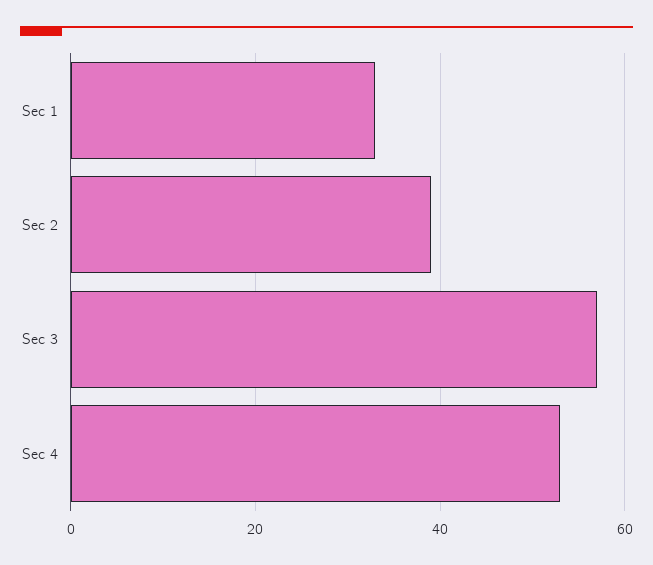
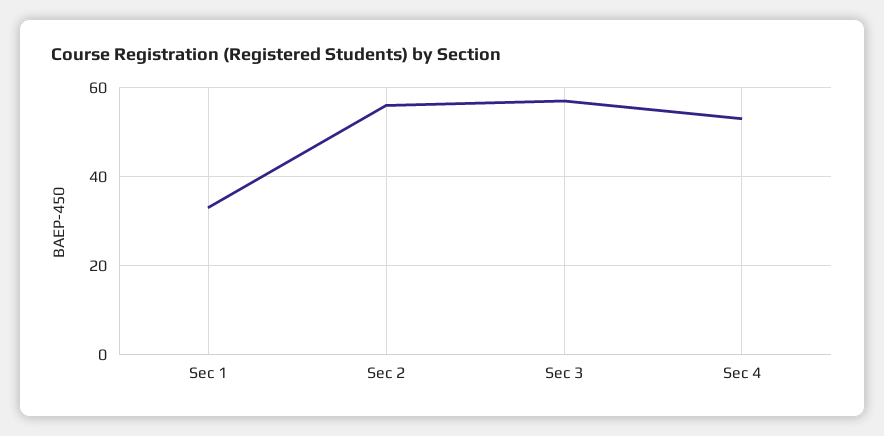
  {
    "Sec 1": 35,
-   "Sec 2": 40,
+   "Sec 2": 55,
    "Sec 3": 55,
    "Sec 4": 55
  }

